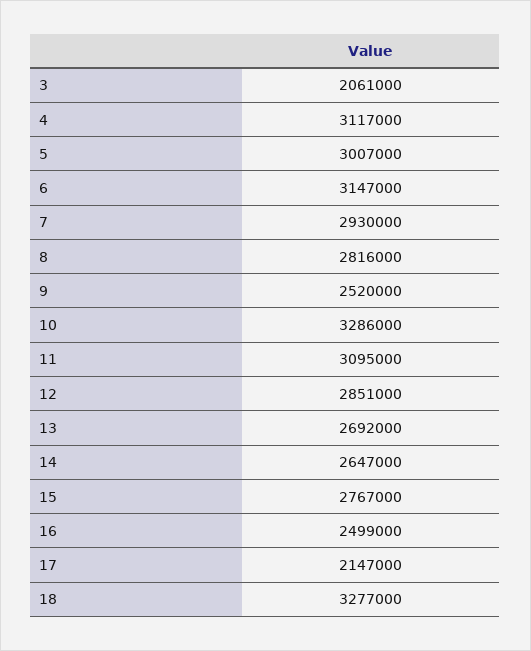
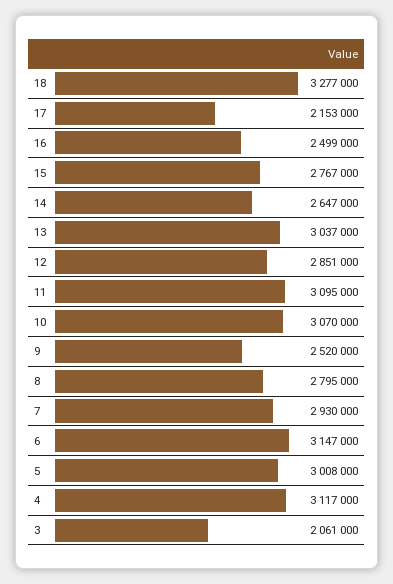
  {
    "3": 2061000,
    "4": 3117000,
-   "5": 3007000,
+   "5": 3008000,
    "6": 3147000,
    "7": 2930000,
-   "8": 2816000,
+   "8": 2795000,
    "9": 2520000,
-   "10": 3286000,
+   "10": 3070000,
    "11": 3095000,
    "12": 2851000,
-   "13": 2692000,
+   "13": 3037000,
    "14": 2647000,
    "15": 2767000,
    "16": 2499000,
-   "17": 2147000,
+   "17": 2153000,
    "18": 3277000
  }

